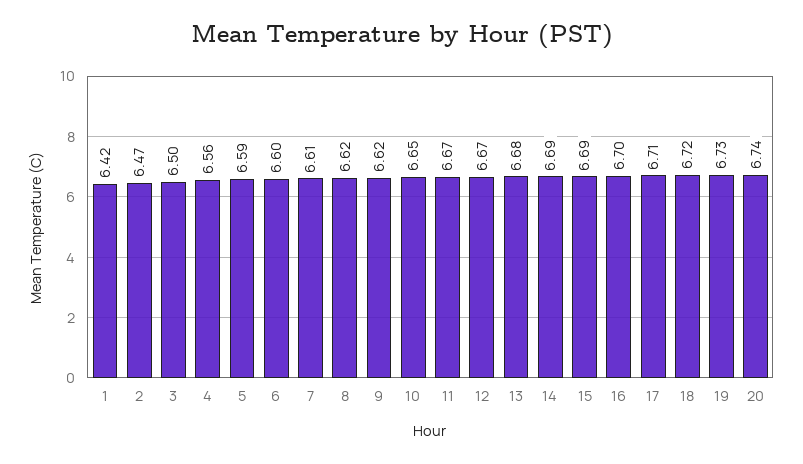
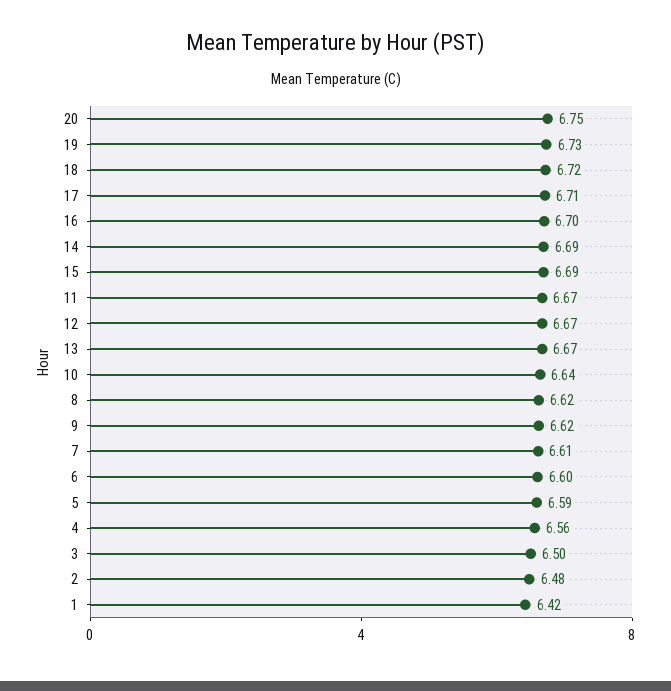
  {
    "1": 6.42,
-   "2": 6.47,
+   "2": 6.48,
    "3": 6.5,
    "4": 6.56,
    "5": 6.59,
    "6": 6.6,
    "7": 6.61,
    "8": 6.62,
    "9": 6.62,
-   "10": 6.65,
+   "10": 6.64,
    "11": 6.67,
    "12": 6.67,
-   "13": 6.68,
+   "13": 6.67,
    "14": 6.69,
    "15": 6.69,
    "16": 6.7,
    "17": 6.71,
    "18": 6.72,
    "19": 6.73,
-   "20": 6.74
+   "20": 6.75
  }

